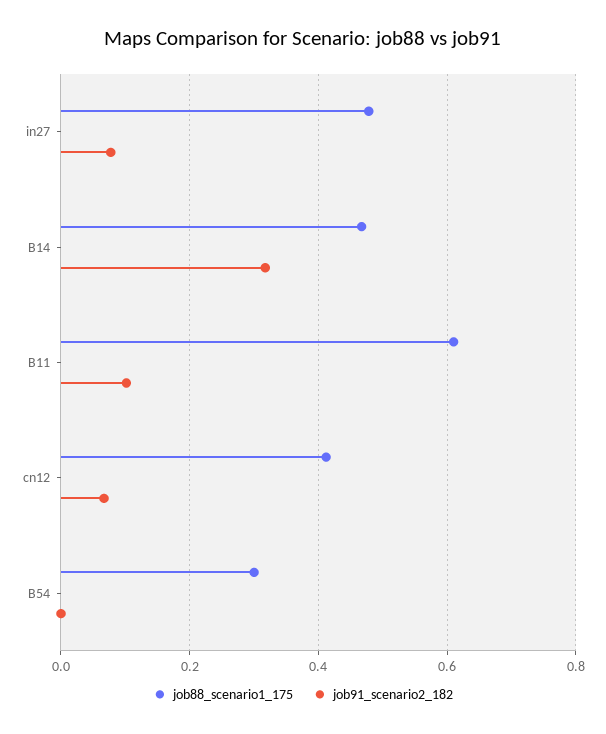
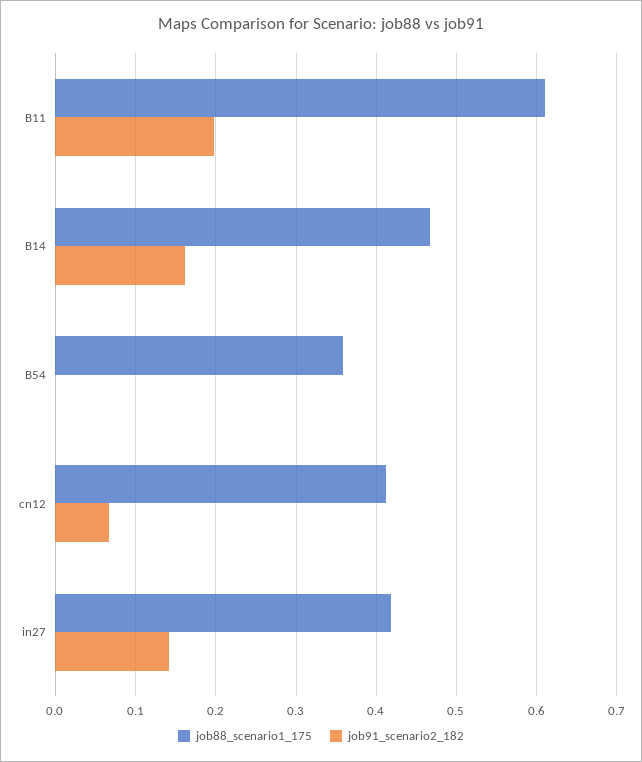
  {
    "job88_scenario1_175": {
-     "in27": 0.48,
+     "in27": 0.42,
      "B14": 0.47,
      "B11": 0.61,
      "cn12": 0.41,
-     "B54": 0.3
+     "B54": 0.36
    },
    "job91_scenario2_182": {
-     "in27": 0.08,
+     "in27": 0.14,
-     "B14": 0.32,
+     "B14": 0.16,
-     "B11": 0.1,
+     "B11": 0.2,
      "cn12": 0.07,
      "B54": 0
    }
  }

